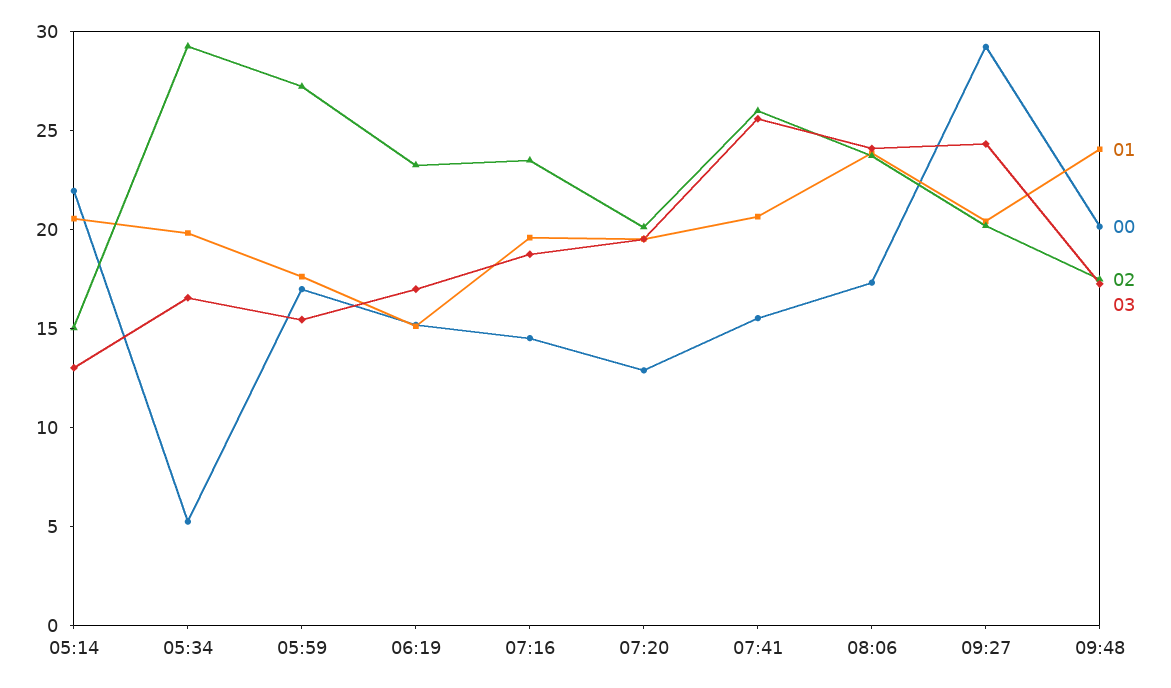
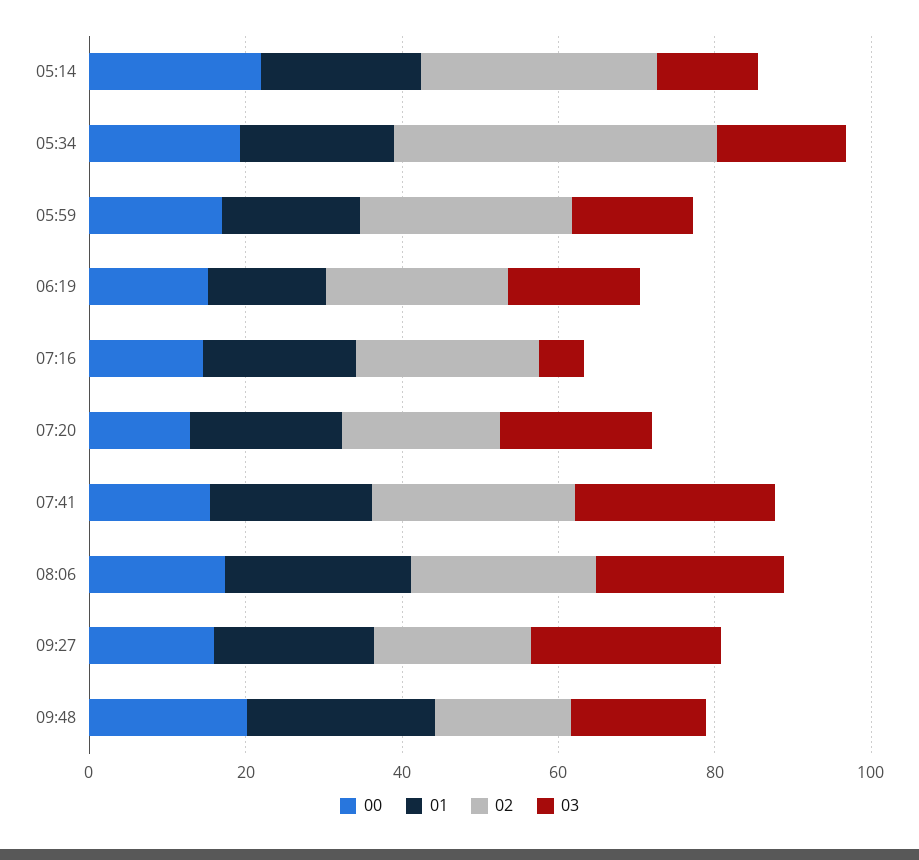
  {
    "01": {
      "05:14": 21,
      "05:34": 20,
      "05:59": 18,
      "06:19": 15,
      "07:16": 20,
      "07:20": 20,
      "07:41": 21,
      "08:06": 24,
      "09:27": 20,
      "09:48": 24
    },
    "00": {
      "05:14": 22,
-     "05:34": 5,
+     "05:34": 20,
      "05:59": 17,
      "06:19": 15,
      "07:16": 15,
      "07:20": 13,
      "07:41": 16,
      "08:06": 17,
-     "09:27": 29,
+     "09:27": 15,
      "09:48": 20
    },
    "02": {
-     "05:14": 15,
+     "05:14": 30,
-     "05:34": 29,
+     "05:34": 40,
      "05:59": 27,
      "06:19": 23,
      "07:16": 23,
      "07:20": 20,
      "07:41": 26,
      "08:06": 24,
      "09:27": 20,
      "09:48": 17
    },
    "03": {
      "05:14": 13,
      "05:34": 17,
      "05:59": 15,
      "06:19": 17,
-     "07:16": 19,
+     "07:16": 5,
      "07:20": 20,
      "07:41": 26,
      "08:06": 24,
      "09:27": 24,
      "09:48": 17
    }
  }

